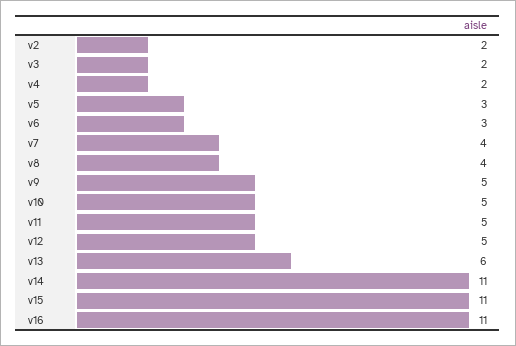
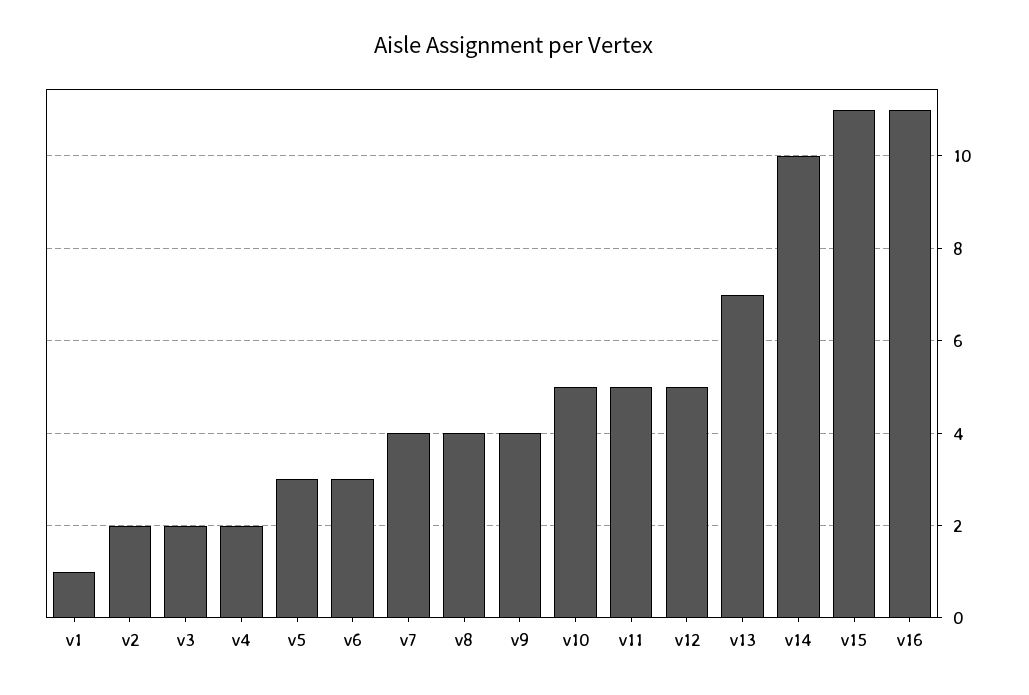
  {
    "v2": 2,
    "v3": 2,
    "v4": 2,
    "v5": 3,
    "v6": 3,
    "v7": 4,
    "v8": 4,
-   "v9": 5,
+   "v9": 4,
    "v10": 5,
    "v11": 5,
    "v12": 5,
-   "v13": 6,
+   "v13": 7,
-   "v14": 11,
+   "v14": 10,
    "v15": 11,
-   "v16": 11
+   "v16": 11,
+   "v1": 1
  }

